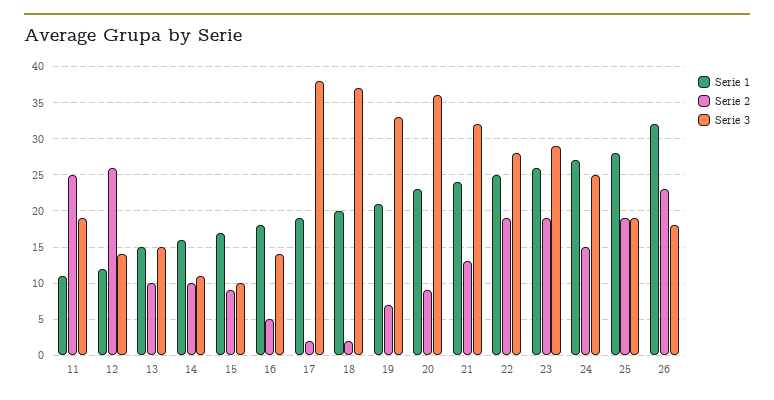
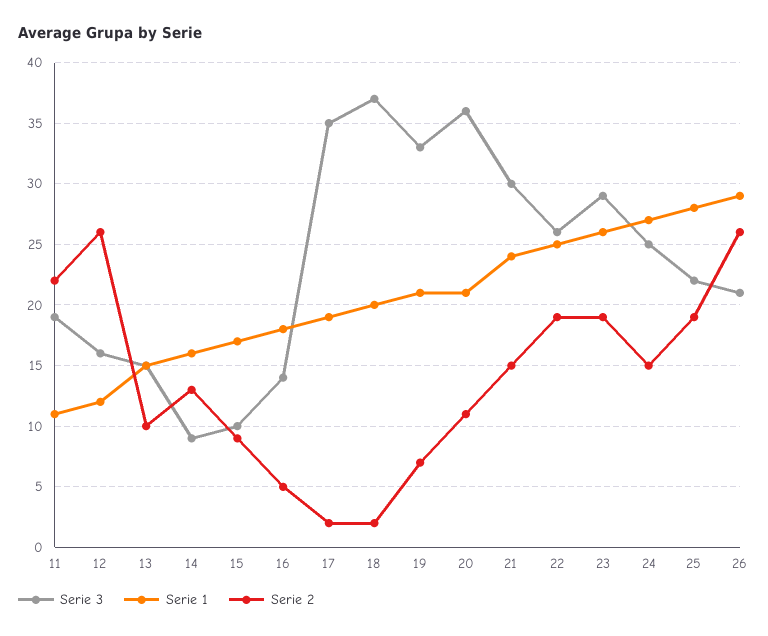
  {
    "Serie 1": {
      "11": 11,
      "12": 12,
      "13": 15,
      "14": 16,
      "15": 17,
      "16": 18,
      "17": 19,
      "18": 20,
      "19": 21,
-     "20": 23,
+     "20": 21,
      "21": 24,
      "22": 25,
      "23": 26,
      "24": 27,
      "25": 28,
-     "26": 32
+     "26": 29
    },
    "Serie 2": {
-     "11": 25,
+     "11": 22,
      "12": 26,
      "13": 10,
-     "14": 10,
+     "14": 13,
      "15": 9,
      "16": 5,
      "17": 2,
      "18": 2,
      "19": 7,
-     "20": 9,
+     "20": 11,
-     "21": 13,
+     "21": 15,
      "22": 19,
      "23": 19,
      "24": 15,
      "25": 19,
-     "26": 23
+     "26": 26
    },
    "Serie 3": {
      "11": 19,
-     "12": 14,
+     "12": 16,
      "13": 15,
-     "14": 11,
+     "14": 9,
      "15": 10,
      "16": 14,
-     "17": 38,
+     "17": 35,
      "18": 37,
      "19": 33,
      "20": 36,
-     "21": 32,
+     "21": 30,
-     "22": 28,
+     "22": 26,
      "23": 29,
      "24": 25,
-     "25": 19,
+     "25": 22,
-     "26": 18
+     "26": 21
    }
  }

